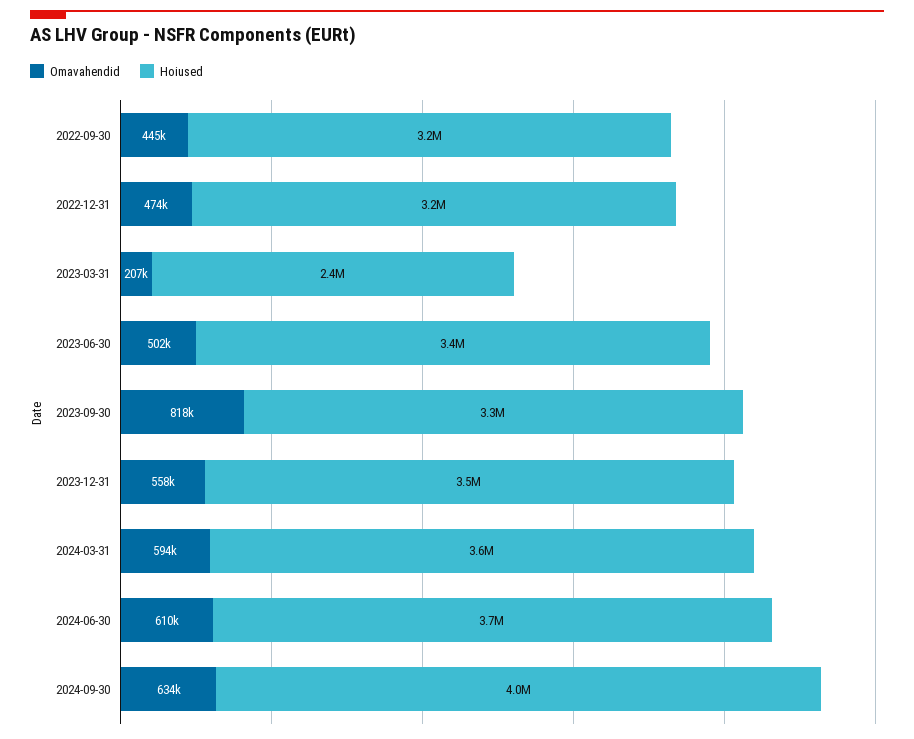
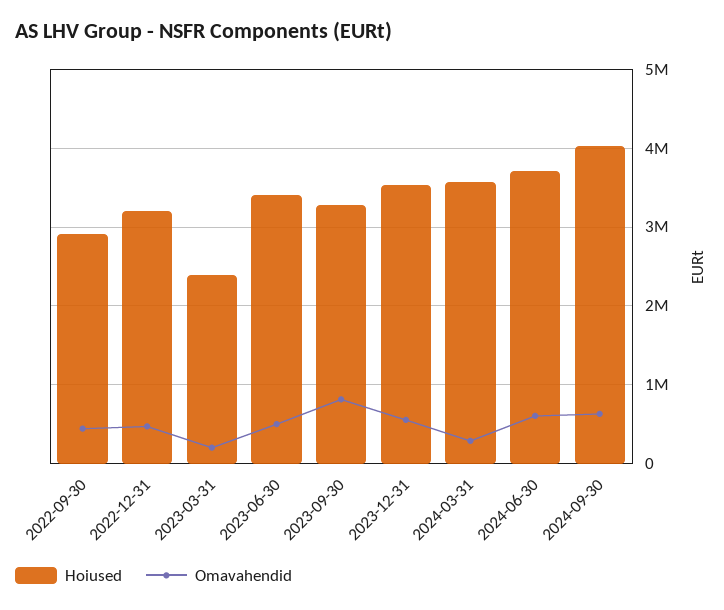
  {
    "Omavahendid": {
      "2022-09-30": 445000,
      "2022-12-31": 474000,
      "2023-03-31": 207000,
      "2023-06-30": 502000,
      "2023-09-30": 818000,
      "2023-12-31": 558000,
-     "2024-03-31": 594000,
+     "2024-03-31": 300000,
      "2024-06-30": 610000,
      "2024-09-30": 634000
    },
    "Hoiused": {
-     "2022-09-30": 3200000,
+     "2022-09-30": 2900000,
      "2022-12-31": 3200000,
      "2023-03-31": 2400000,
      "2023-06-30": 3400000,
      "2023-09-30": 3300000,
      "2023-12-31": 3500000,
      "2024-03-31": 3600000,
      "2024-06-30": 3700000,
      "2024-09-30": 4000000
    }
  }

